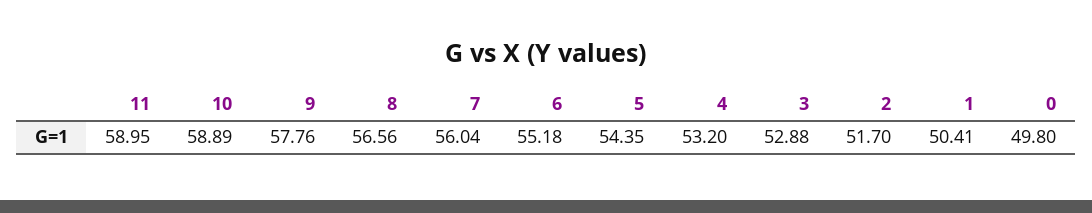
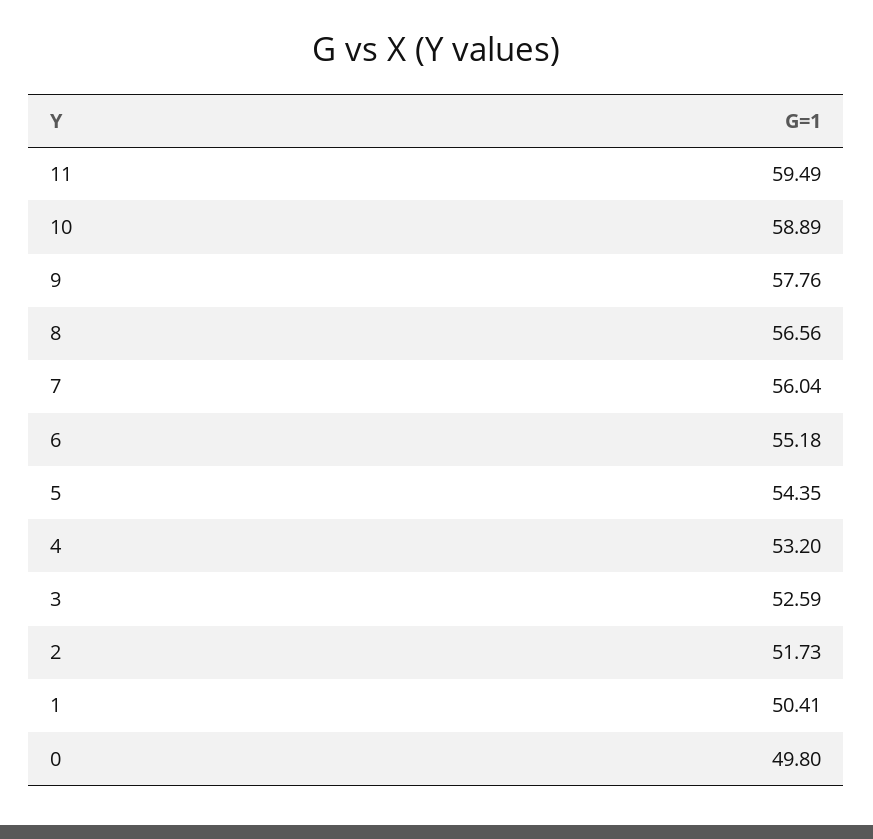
  {
-   "11": 58.95,
+   "11": 59.49,
    "10": 58.89,
    "9": 57.76,
    "8": 56.56,
    "7": 56.04,
    "6": 55.18,
    "5": 54.35,
    "4": 53.2,
-   "3": 52.88,
+   "3": 52.59,
-   "2": 51.7,
+   "2": 51.73,
    "1": 50.41,
    "0": 49.8
  }

